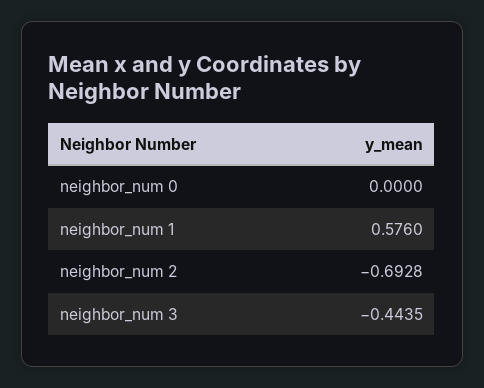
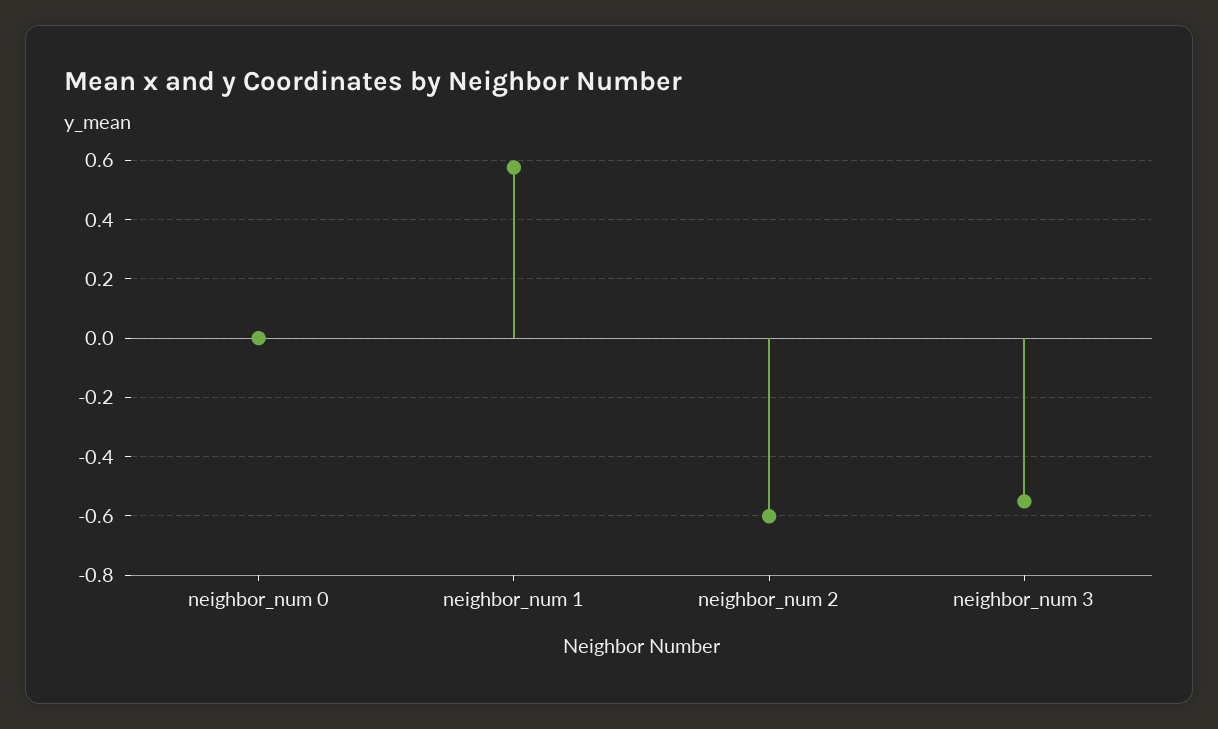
  {
    "neighbor_num 0": 0,
    "neighbor_num 1": 0.576,
-   "neighbor_num 2": -0.6928,
+   "neighbor_num 2": -0.6,
-   "neighbor_num 3": -0.4435
+   "neighbor_num 3": -0.55
  }

